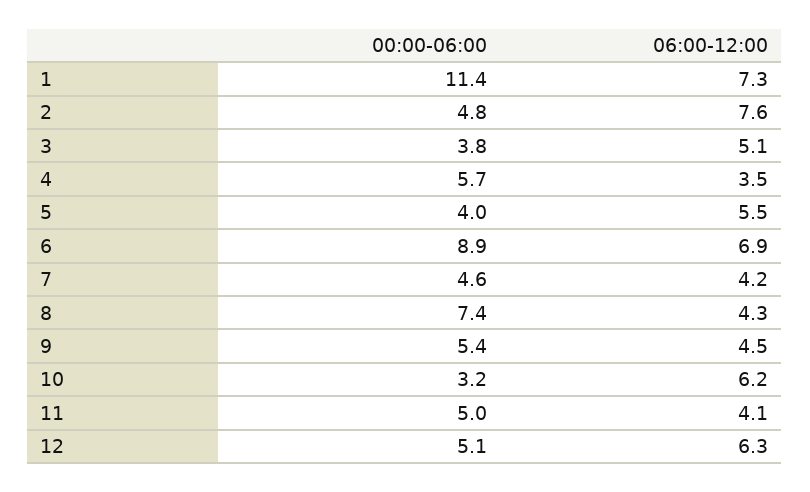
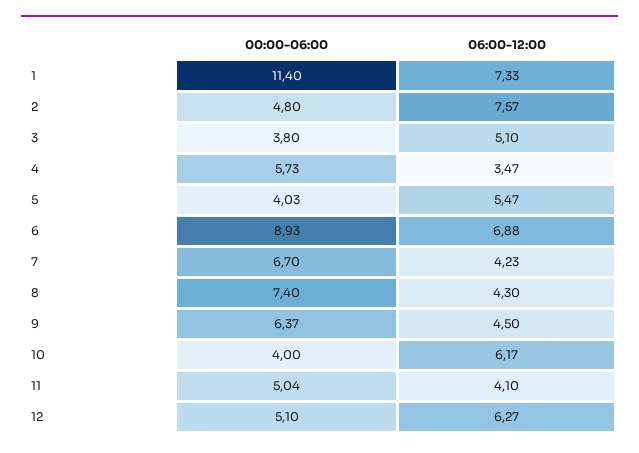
  {
    "00:00-06:00": {
      "1": 11.4,
      "2": 4.8,
      "3": 3.8,
      "4": 5.73,
      "5": 4.03,
      "6": 8.93,
-     "7": 4.6,
+     "7": 6.7,
      "8": 7.4,
-     "9": 5.4,
+     "9": 6.37,
-     "10": 3.2,
+     "10": 4,
      "11": 5.04,
      "12": 5.1
    },
    "06:00-12:00": {
      "1": 7.33,
      "2": 7.57,
      "3": 5.1,
      "4": 3.47,
      "5": 5.47,
      "6": 6.88,
      "7": 4.23,
      "8": 4.3,
      "9": 4.5,
      "10": 6.17,
      "11": 4.1,
      "12": 6.27
    }
  }

